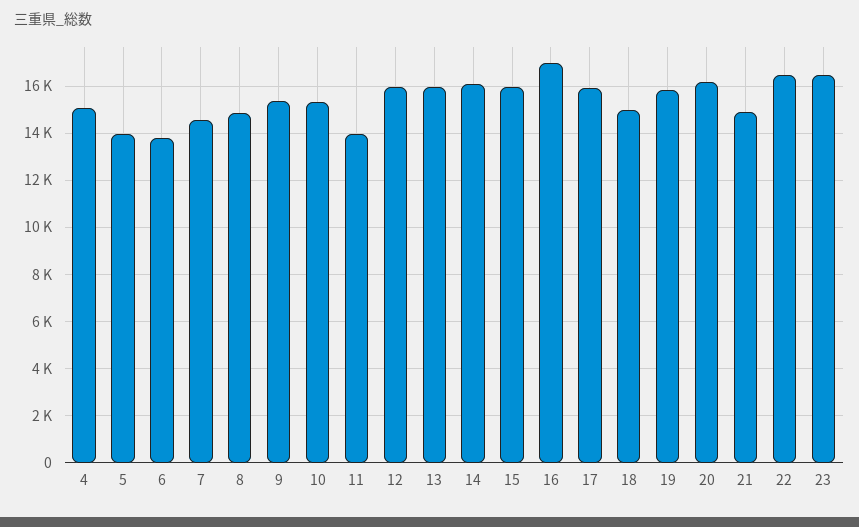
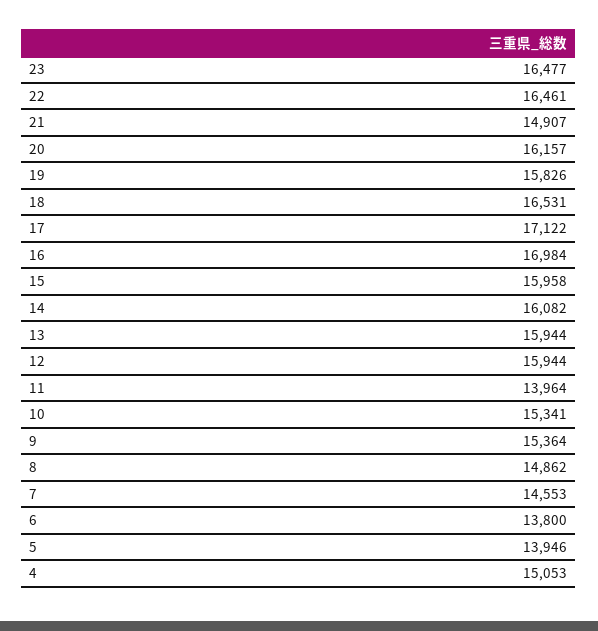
  {
    "4": 15053,
    "5": 13946,
    "6": 13800,
    "7": 14553,
    "8": 14862,
    "9": 15364,
    "10": 15341,
    "11": 13964,
    "12": 15944,
    "13": 15944,
    "14": 16082,
    "15": 15958,
    "16": 16984,
-   "17": 16000,
+   "17": 17122,
-   "18": 15000,
+   "18": 16531,
    "19": 15826,
    "20": 16157,
    "21": 14907,
    "22": 16461,
    "23": 16477
  }

